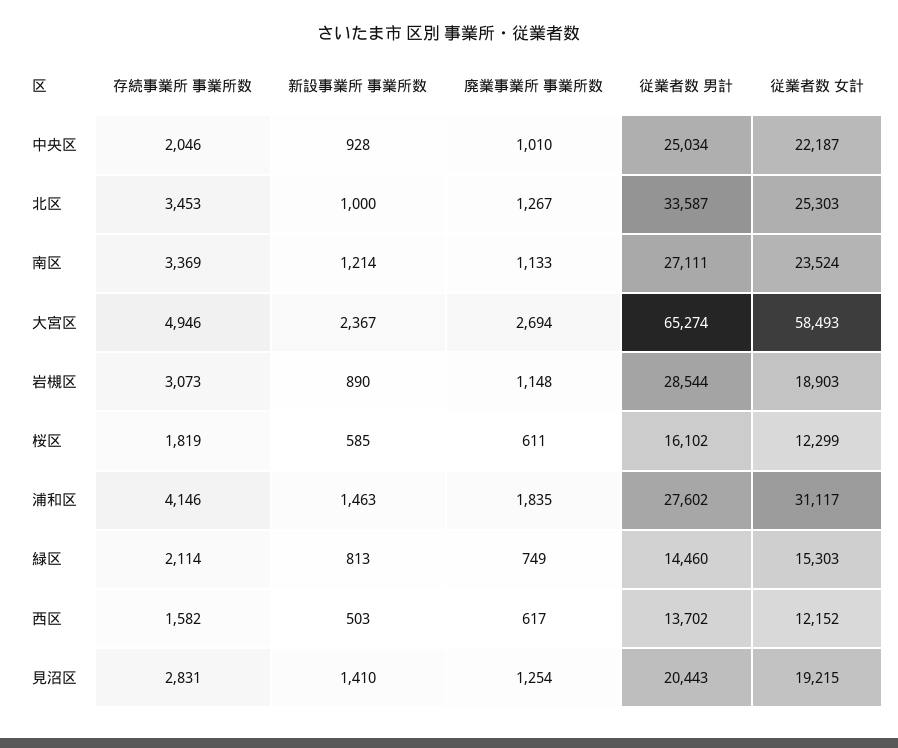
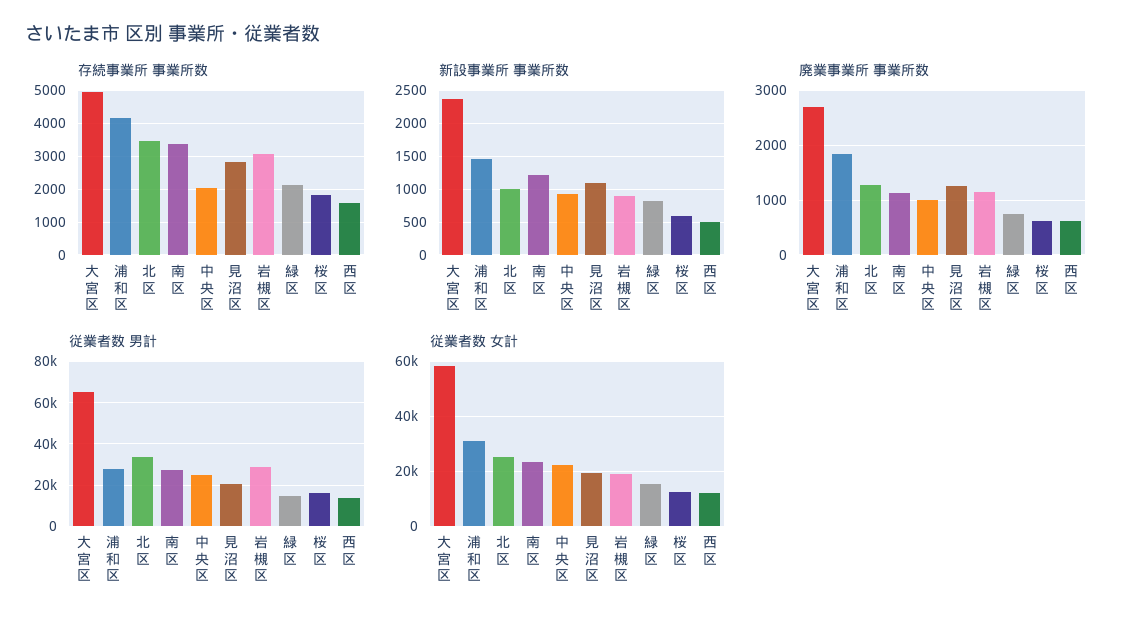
  {
    "存続事業所 事業所数": {
      "中央区": 2046,
      "北区": 3453,
      "南区": 3369,
      "大宮区": 4946,
      "岩槻区": 3073,
      "桜区": 1819,
      "浦和区": 4146,
      "緑区": 2114,
      "西区": 1582,
      "見沼区": 2831
    },
    "新設事業所 事業所数": {
      "中央区": 928,
      "北区": 1000,
      "南区": 1214,
      "大宮区": 2367,
      "岩槻区": 890,
      "桜区": 585,
      "浦和区": 1463,
      "緑区": 813,
      "西区": 503,
-     "見沼区": 1410
+     "見沼区": 1100
    },
    "廃業事業所 事業所数": {
      "中央区": 1010,
      "北区": 1267,
      "南区": 1133,
      "大宮区": 2694,
      "岩槻区": 1148,
      "桜区": 611,
      "浦和区": 1835,
      "緑区": 749,
      "西区": 617,
      "見沼区": 1254
    },
    "従業者数 男計": {
      "中央区": 25034,
      "北区": 33587,
      "南区": 27111,
      "大宮区": 65274,
      "岩槻区": 28544,
      "桜区": 16102,
      "浦和区": 27602,
      "緑区": 14460,
      "西区": 13702,
      "見沼区": 20443
    },
    "従業者数 女計": {
      "中央区": 22187,
      "北区": 25303,
      "南区": 23524,
      "大宮区": 58493,
      "岩槻区": 18903,
      "桜区": 12299,
      "浦和区": 31117,
      "緑区": 15303,
      "西区": 12152,
      "見沼区": 19215
    }
  }

